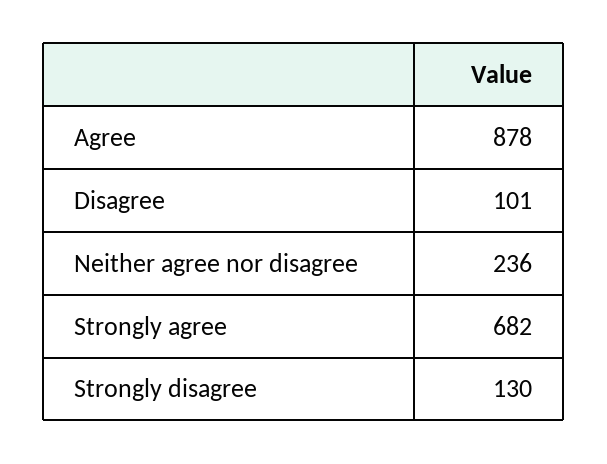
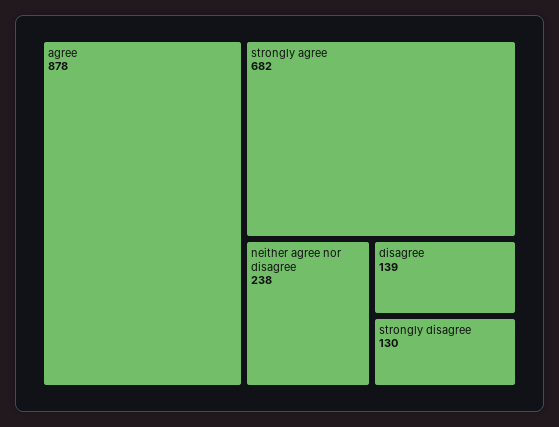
  {
    "Agree": 878,
-   "Disagree": 101,
+   "Disagree": 139,
-   "Neither agree nor disagree": 236,
+   "Neither agree nor disagree": 238,
    "Strongly agree": 682,
    "Strongly disagree": 130
  }

